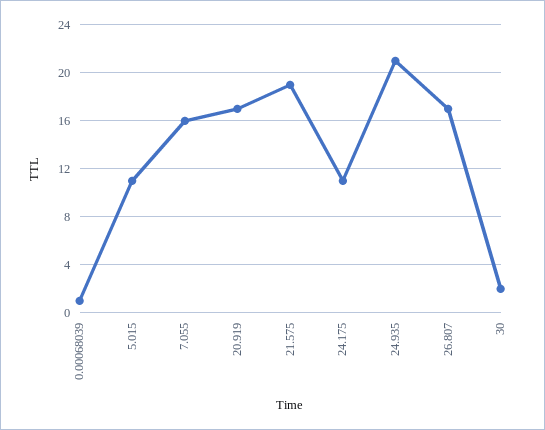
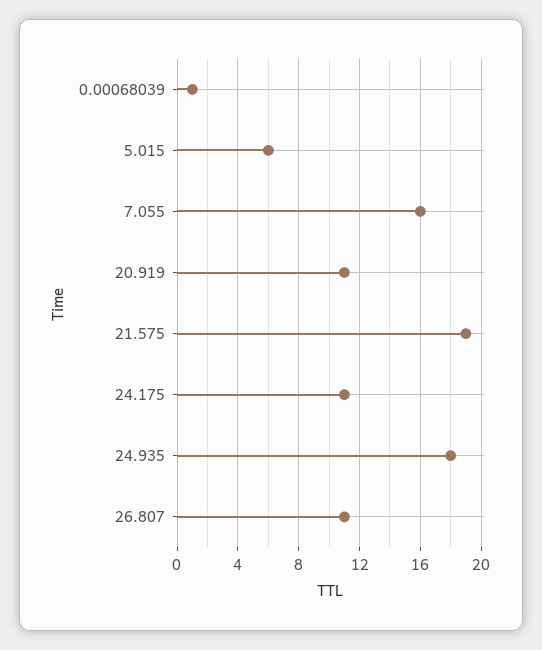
  {
    "0.00068039": 1,
-   "5.015": 11,
+   "5.015": 6,
    "7.055": 16,
-   "20.919": 17,
+   "20.919": 11,
    "21.575": 19,
    "24.175": 11,
-   "24.935": 21,
+   "24.935": 18,
-   "26.807": 17,
+   "26.807": 11
-   "30": 2
  }

